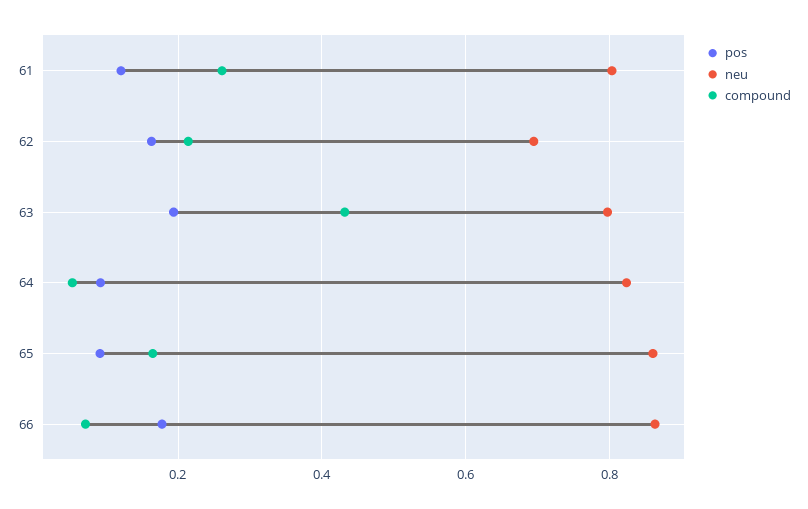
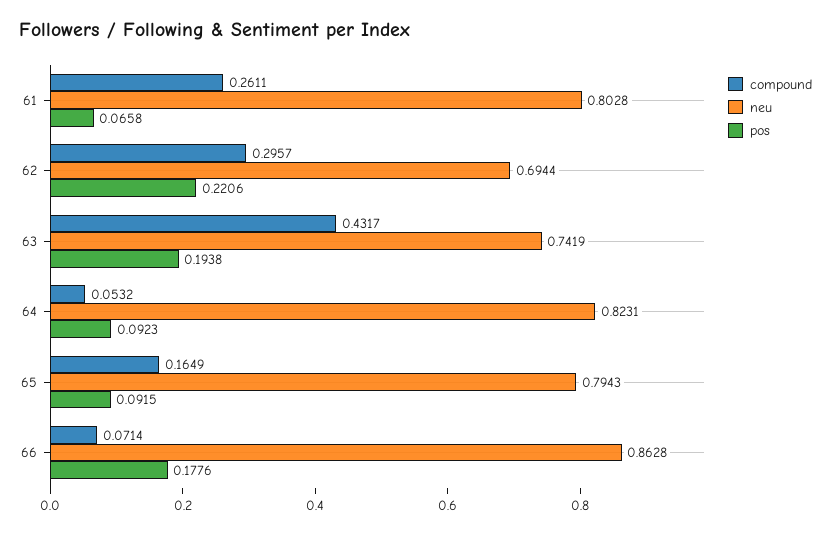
  {
    "pos": {
-     "61": 0.12,
+     "61": 0.0658,
-     "62": 0.16,
+     "62": 0.2206,
      "63": 0.1938,
      "64": 0.0923,
      "65": 0.0915,
      "66": 0.1776
    },
    "neu": {
      "61": 0.8028,
      "62": 0.6944,
-     "63": 0.8,
+     "63": 0.7419,
      "64": 0.8231,
-     "65": 0.86,
+     "65": 0.7943,
      "66": 0.8628
    },
    "compound": {
      "61": 0.2611,
-     "62": 0.22,
+     "62": 0.2957,
      "63": 0.4317,
      "64": 0.0532,
      "65": 0.1649,
      "66": 0.0714
    }
  }

